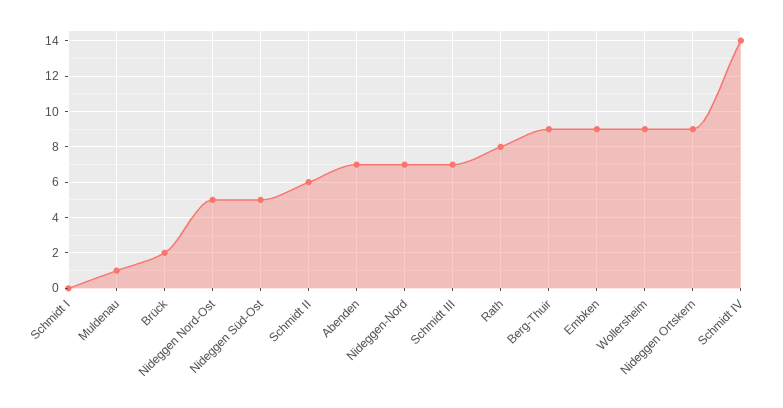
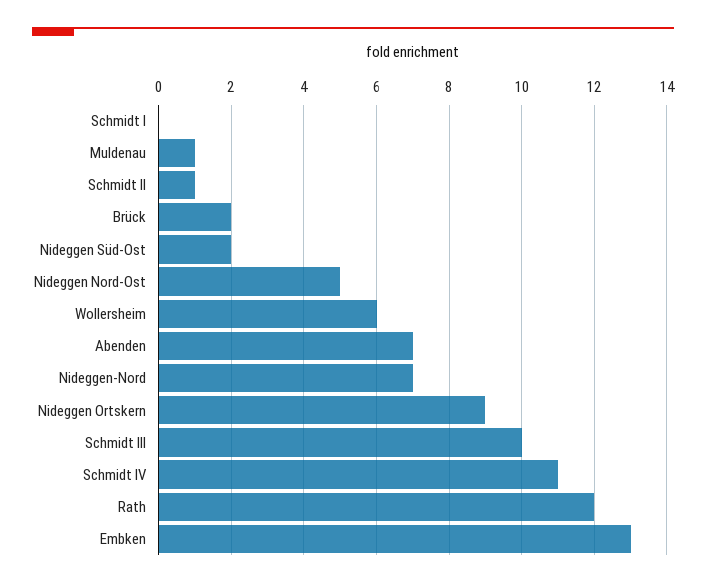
  {
    "Schmidt I": 0,
    "Muldenau": 1,
    "Brück": 2,
    "Nideggen Nord-Ost": 5,
-   "Nideggen Süd-Ost": 5,
+   "Nideggen Süd-Ost": 2,
-   "Schmidt II": 6,
+   "Schmidt II": 1,
    "Abenden": 7,
    "Nideggen-Nord": 7,
-   "Schmidt III": 7,
+   "Schmidt III": 10,
-   "Rath": 8,
+   "Rath": 12,
-   "Berg-Thuir": 9,
-   "Embken": 9,
+   "Embken": 13,
-   "Wollersheim": 9,
+   "Wollersheim": 6,
    "Nideggen Ortskern": 9,
-   "Schmidt IV": 14
+   "Schmidt IV": 11
  }

